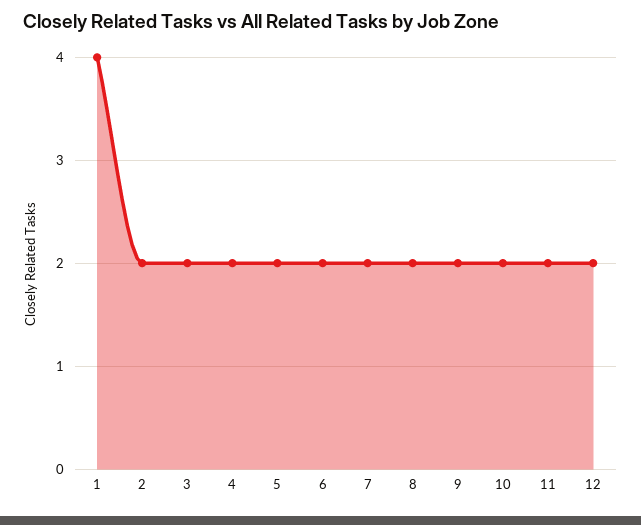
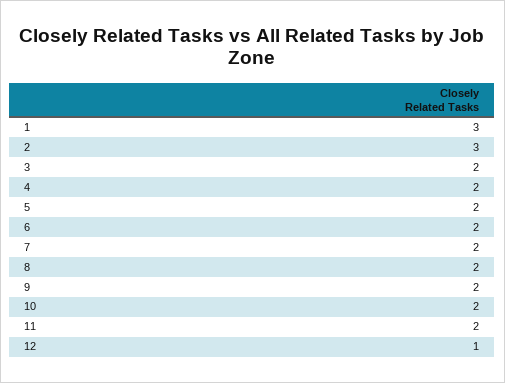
  {
-   "1": 4,
+   "1": 3,
-   "2": 2,
+   "2": 3,
    "3": 2,
    "4": 2,
    "5": 2,
    "6": 2,
    "7": 2,
    "8": 2,
    "9": 2,
    "10": 2,
    "11": 2,
-   "12": 2
+   "12": 1
  }

